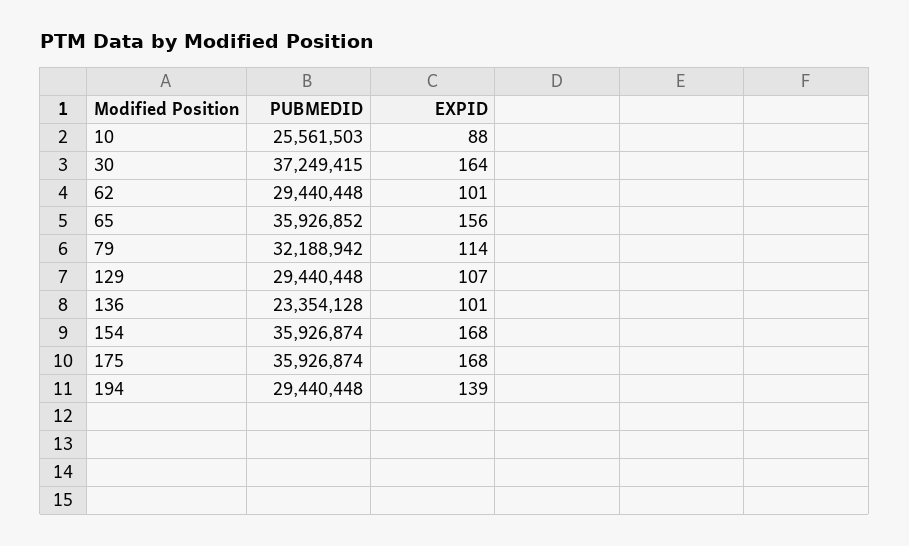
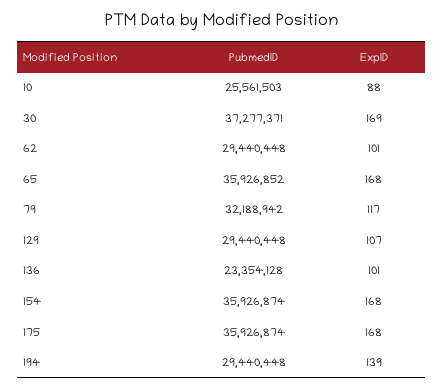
  {
    "PUBMEDID": {
      "10": 25561503,
-     "30": 37249415,
+     "30": 37277371,
      "62": 29440448,
      "65": 35926852,
      "79": 32188942,
      "129": 29440448,
      "136": 23354128,
      "154": 35926874,
      "175": 35926874,
      "194": 29440448
    },
    "EXPID": {
      "10": 88,
-     "30": 164,
+     "30": 169,
      "62": 101,
-     "65": 156,
+     "65": 168,
-     "79": 114,
+     "79": 117,
      "129": 107,
      "136": 101,
      "154": 168,
      "175": 168,
      "194": 139
    }
  }

